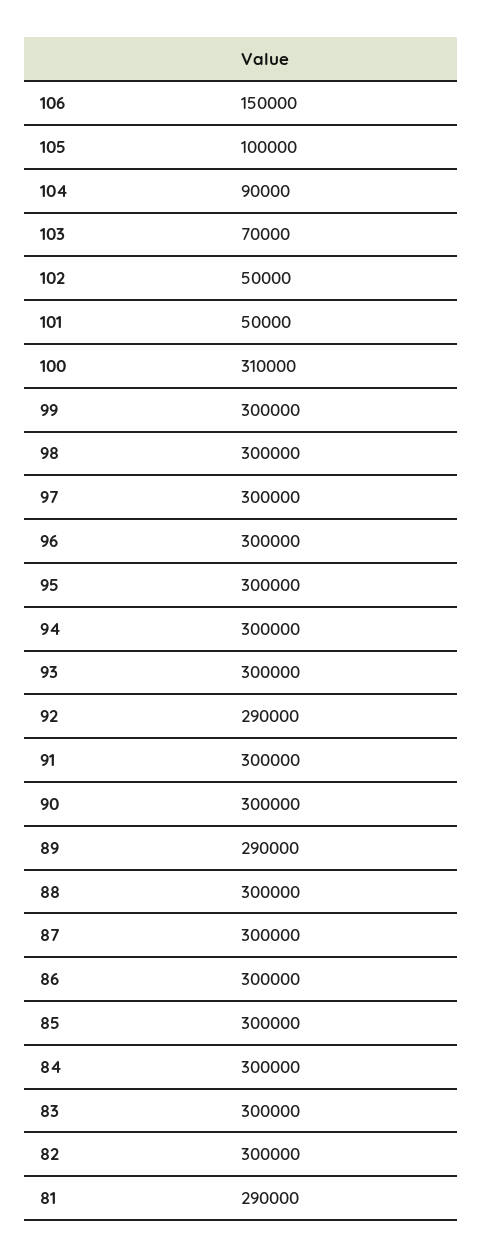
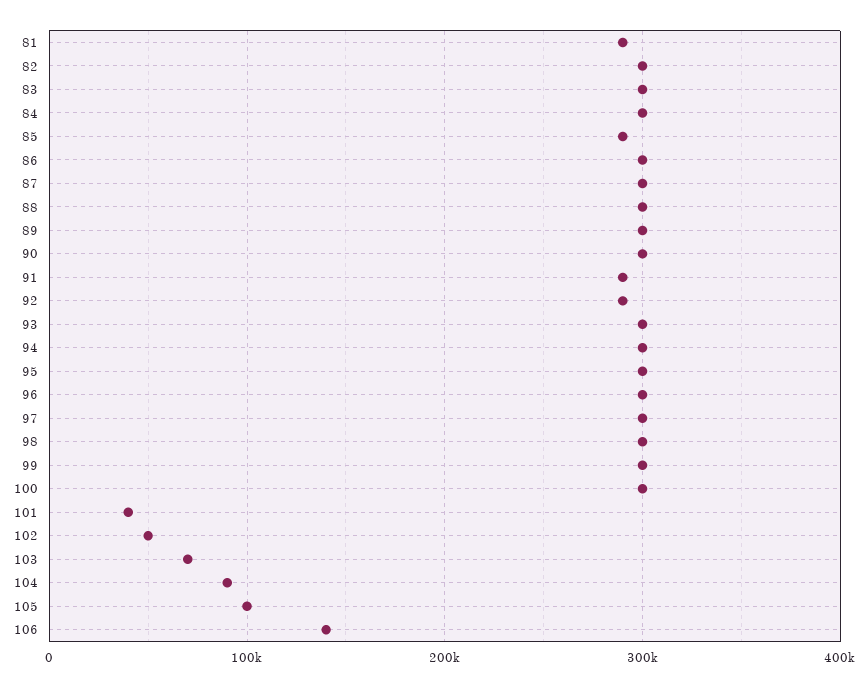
  {
-   "106": 150000,
+   "106": 140000,
    "105": 100000,
    "104": 90000,
    "103": 70000,
    "102": 50000,
-   "101": 50000,
+   "101": 40000,
-   "100": 310000,
+   "100": 300000,
    "99": 300000,
    "98": 300000,
    "97": 300000,
    "96": 300000,
    "95": 300000,
    "94": 300000,
    "93": 300000,
    "92": 290000,
-   "91": 300000,
+   "91": 290000,
    "90": 300000,
-   "89": 290000,
+   "89": 300000,
    "88": 300000,
    "87": 300000,
    "86": 300000,
-   "85": 300000,
+   "85": 290000,
    "84": 300000,
    "83": 300000,
    "82": 300000,
    "81": 290000
  }

